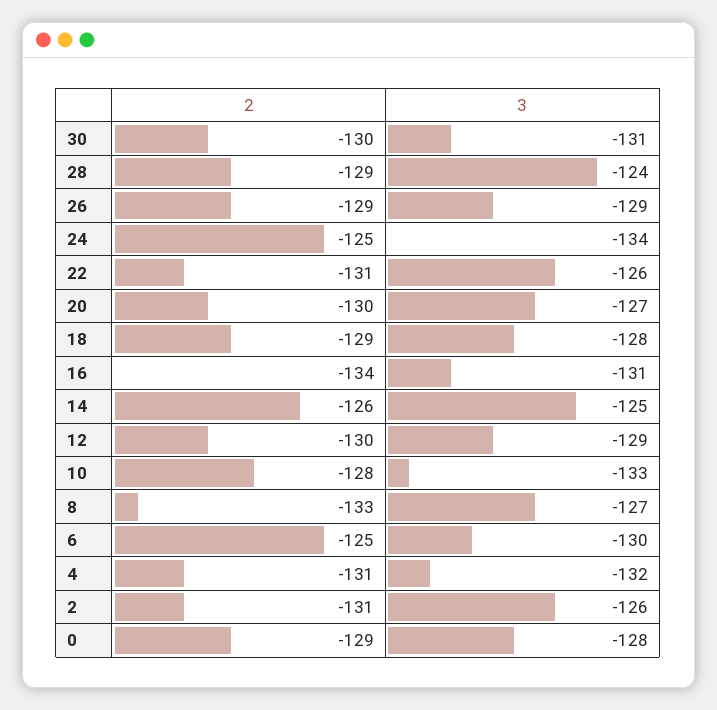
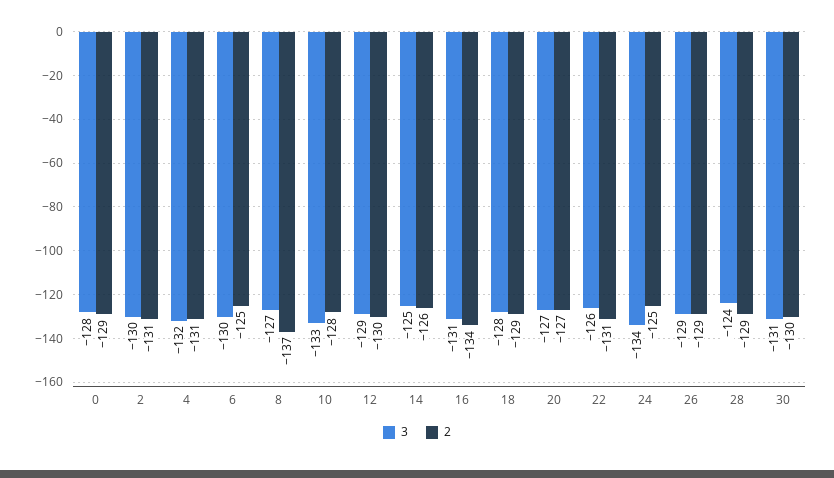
  {
    "2": {
      "30": -130,
      "28": -129,
      "26": -129,
      "24": -125,
      "22": -131,
-     "20": -130,
+     "20": -127,
      "18": -129,
      "16": -134,
      "14": -126,
      "12": -130,
      "10": -128,
-     "8": -133,
+     "8": -137,
      "6": -125,
      "4": -131,
      "2": -131,
      "0": -129
    },
    "3": {
      "30": -131,
      "28": -124,
      "26": -129,
      "24": -134,
      "22": -126,
      "20": -127,
      "18": -128,
      "16": -131,
      "14": -125,
      "12": -129,
      "10": -133,
      "8": -127,
      "6": -130,
      "4": -132,
-     "2": -126,
+     "2": -130,
      "0": -128
    }
  }

